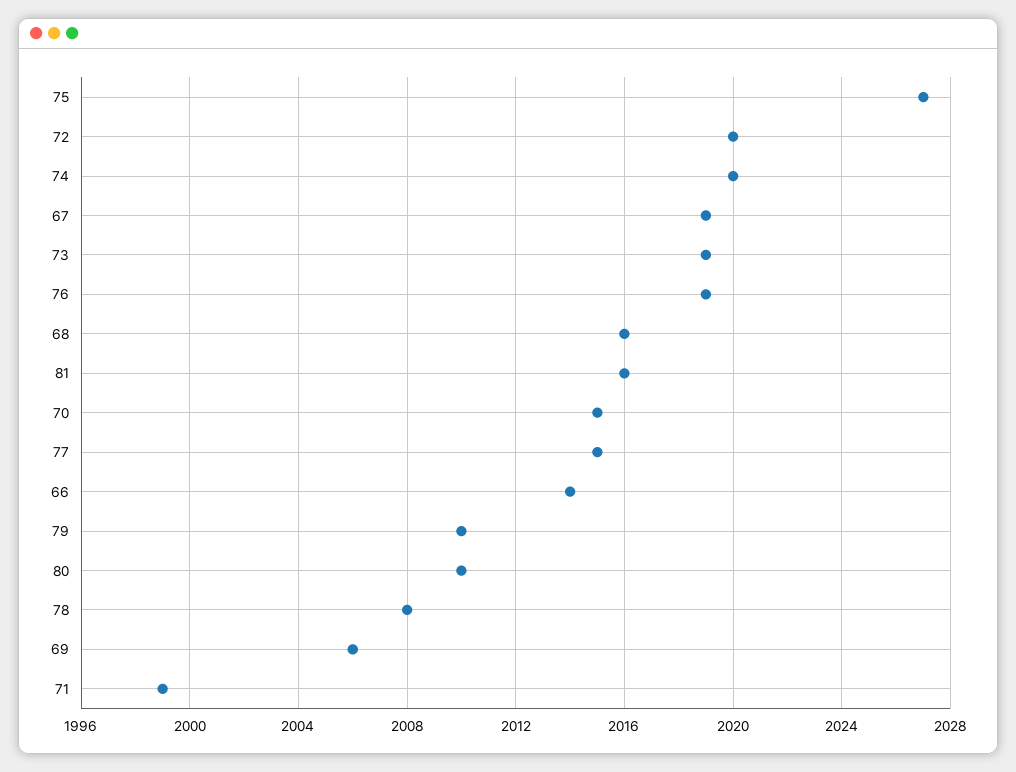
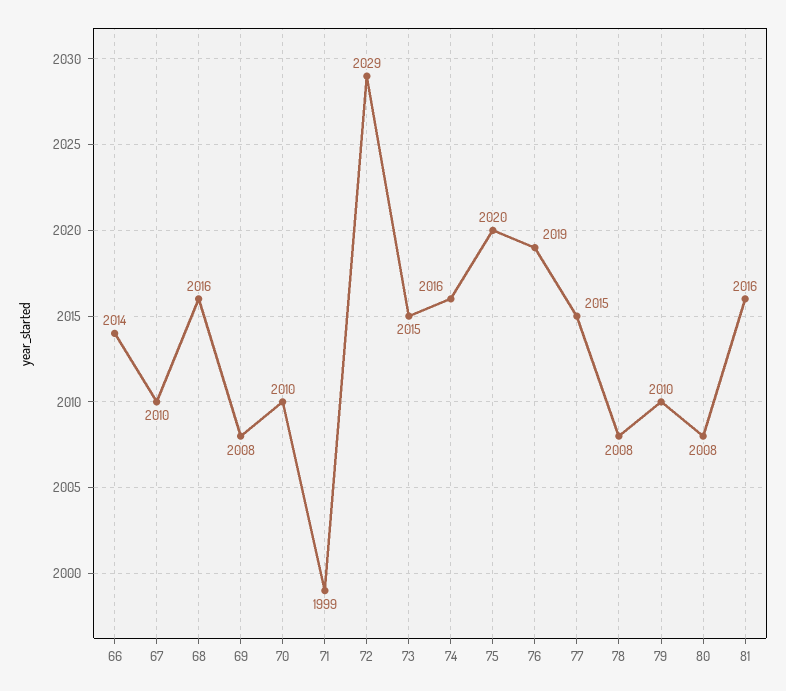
  {
-   "75": 2027,
+   "75": 2020,
-   "72": 2020,
+   "72": 2029,
-   "74": 2020,
+   "74": 2016,
-   "67": 2019,
+   "67": 2010,
-   "73": 2019,
+   "73": 2015,
    "76": 2019,
    "68": 2016,
    "81": 2016,
-   "70": 2015,
+   "70": 2010,
    "77": 2015,
    "66": 2014,
    "79": 2010,
-   "80": 2010,
+   "80": 2008,
    "78": 2008,
-   "69": 2006,
+   "69": 2008,
    "71": 1999
  }

